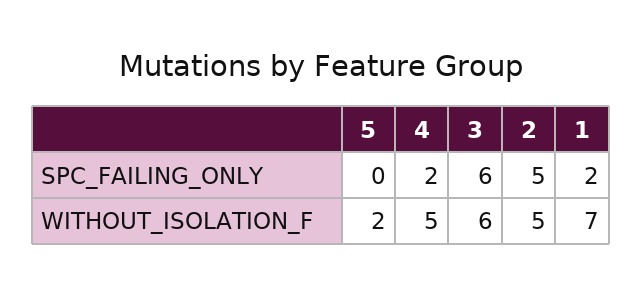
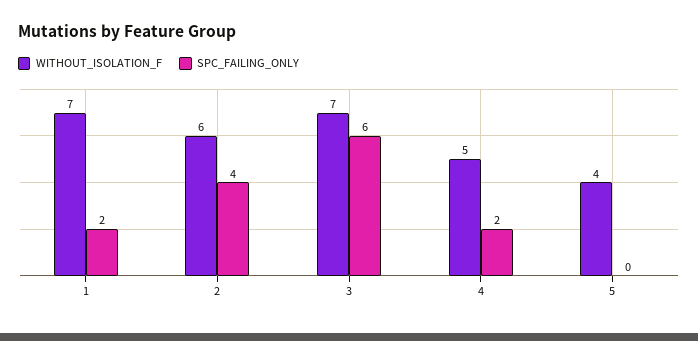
  {
    "SPC_FAILING_ONLY": {
      "5": 0,
      "4": 2,
      "3": 6,
-     "2": 5,
+     "2": 4,
      "1": 2
    },
    "WITHOUT_ISOLATION_F": {
-     "5": 2,
+     "5": 4,
      "4": 5,
-     "3": 6,
+     "3": 7,
-     "2": 5,
+     "2": 6,
      "1": 7
    }
  }

